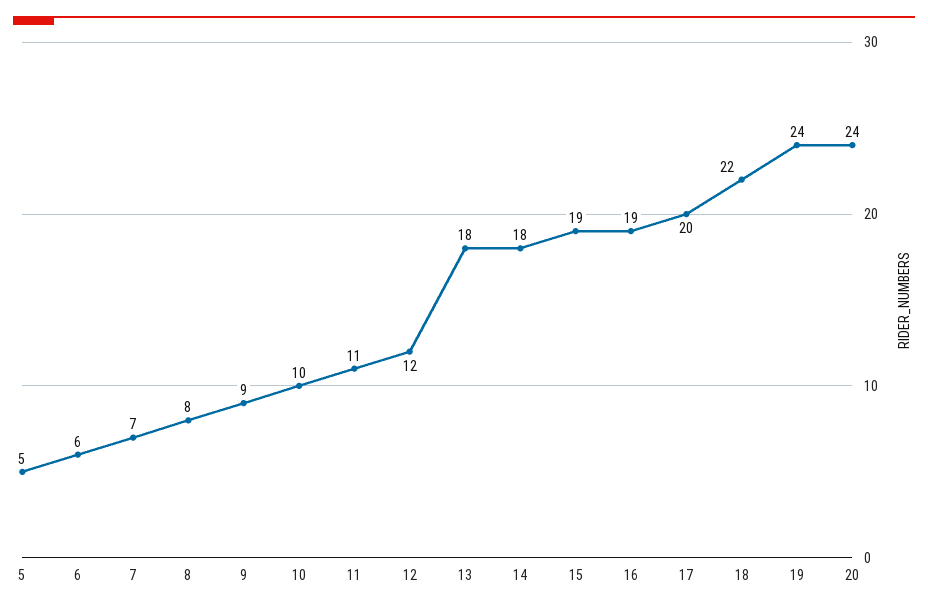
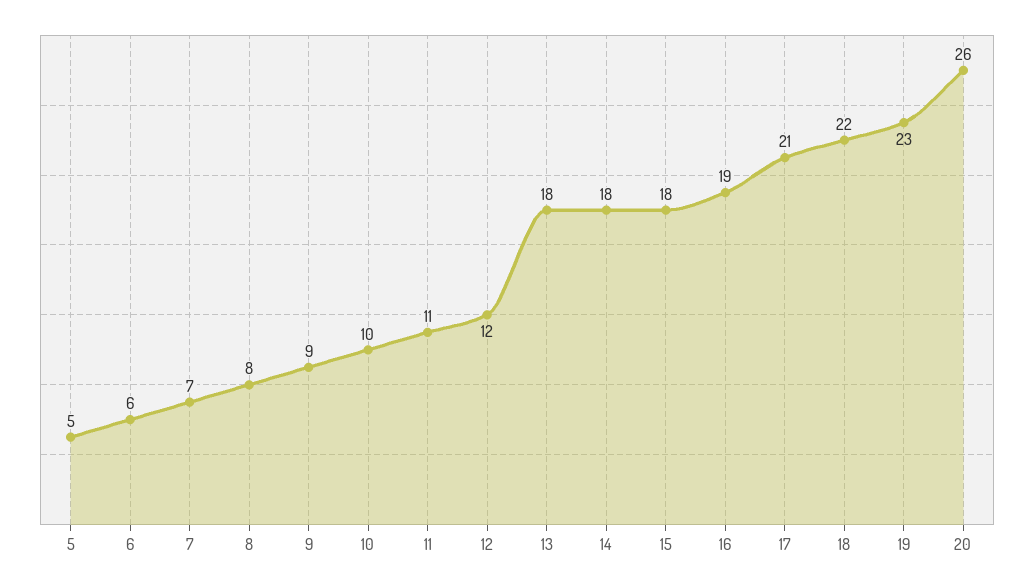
  {
    "5": 5,
    "6": 6,
    "7": 7,
    "8": 8,
    "9": 9,
    "10": 10,
    "11": 11,
    "12": 12,
    "13": 18,
    "14": 18,
-   "15": 19,
+   "15": 18,
    "16": 19,
-   "17": 20,
+   "17": 21,
    "18": 22,
-   "19": 24,
+   "19": 23,
-   "20": 24
+   "20": 26
  }

